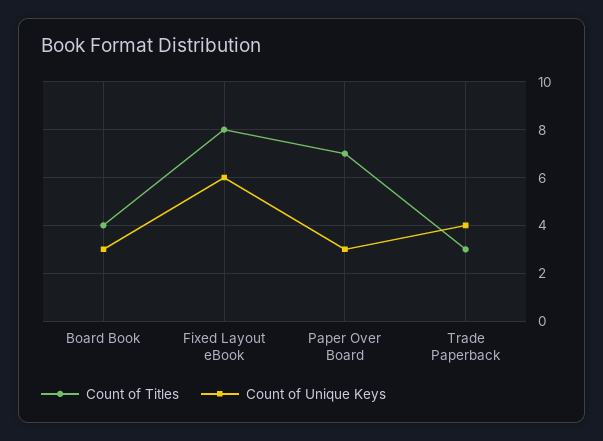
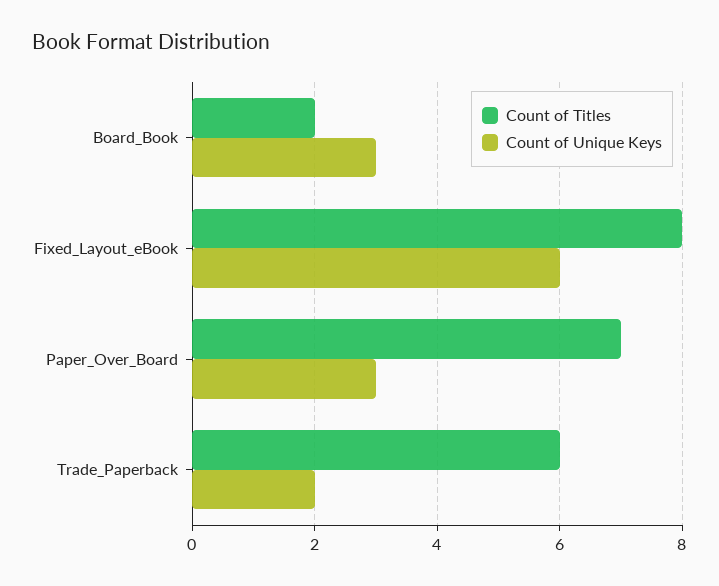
  {
    "Count of Titles": {
-     "Board Book": 4,
+     "Board Book": 2,
      "Fixed Layout eBook": 8,
      "Paper Over Board": 7,
-     "Trade Paperback": 3
+     "Trade Paperback": 6
    },
    "Count of Unique Keys": {
      "Board Book": 3,
      "Fixed Layout eBook": 6,
      "Paper Over Board": 3,
-     "Trade Paperback": 4
+     "Trade Paperback": 2
    }
  }

